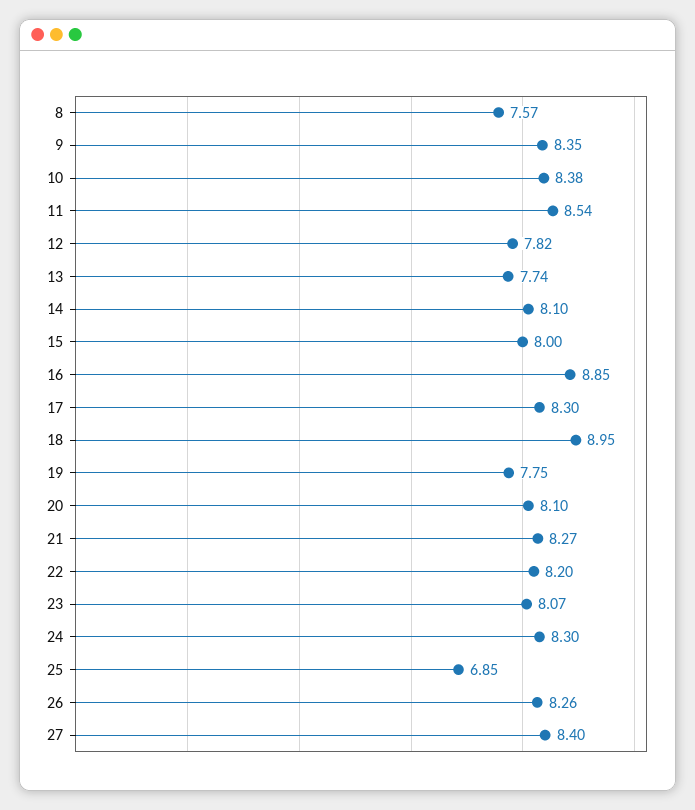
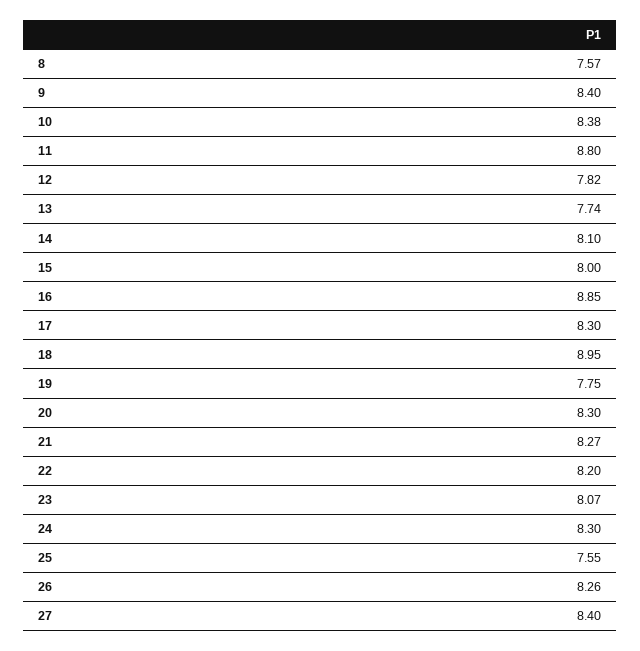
  {
    "8": 7.57,
-   "9": 8.35,
+   "9": 8.4,
    "10": 8.38,
-   "11": 8.54,
+   "11": 8.8,
    "12": 7.82,
    "13": 7.74,
    "14": 8.1,
    "15": 8,
    "16": 8.85,
    "17": 8.3,
    "18": 8.95,
    "19": 7.75,
-   "20": 8.1,
+   "20": 8.3,
    "21": 8.27,
    "22": 8.2,
    "23": 8.07,
    "24": 8.3,
-   "25": 6.85,
+   "25": 7.55,
    "26": 8.26,
    "27": 8.4
  }

